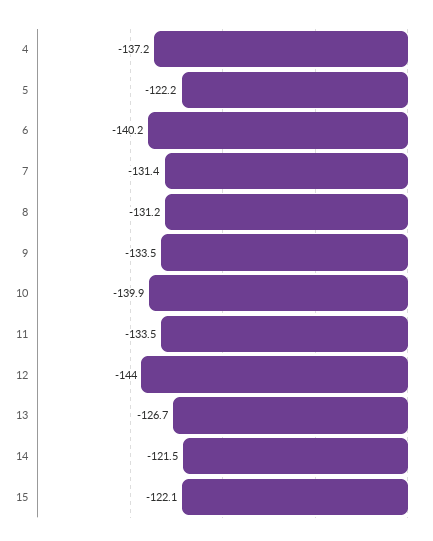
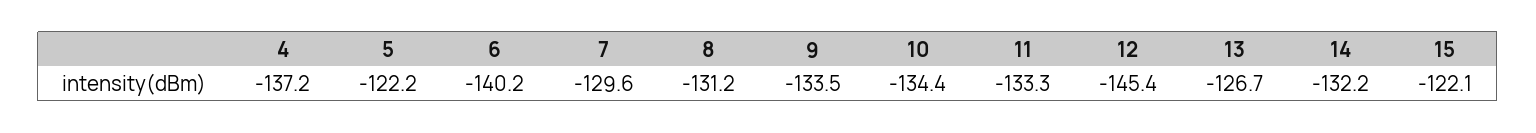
  {
    "4": -137.2,
    "5": -122.2,
    "6": -140.2,
-   "7": -131.4,
+   "7": -129.6,
    "8": -131.2,
    "9": -133.5,
-   "10": -139.9,
+   "10": -134.4,
-   "11": -133.5,
+   "11": -133.3,
-   "12": -144,
+   "12": -145.4,
    "13": -126.7,
-   "14": -121.5,
+   "14": -132.2,
    "15": -122.1
  }

